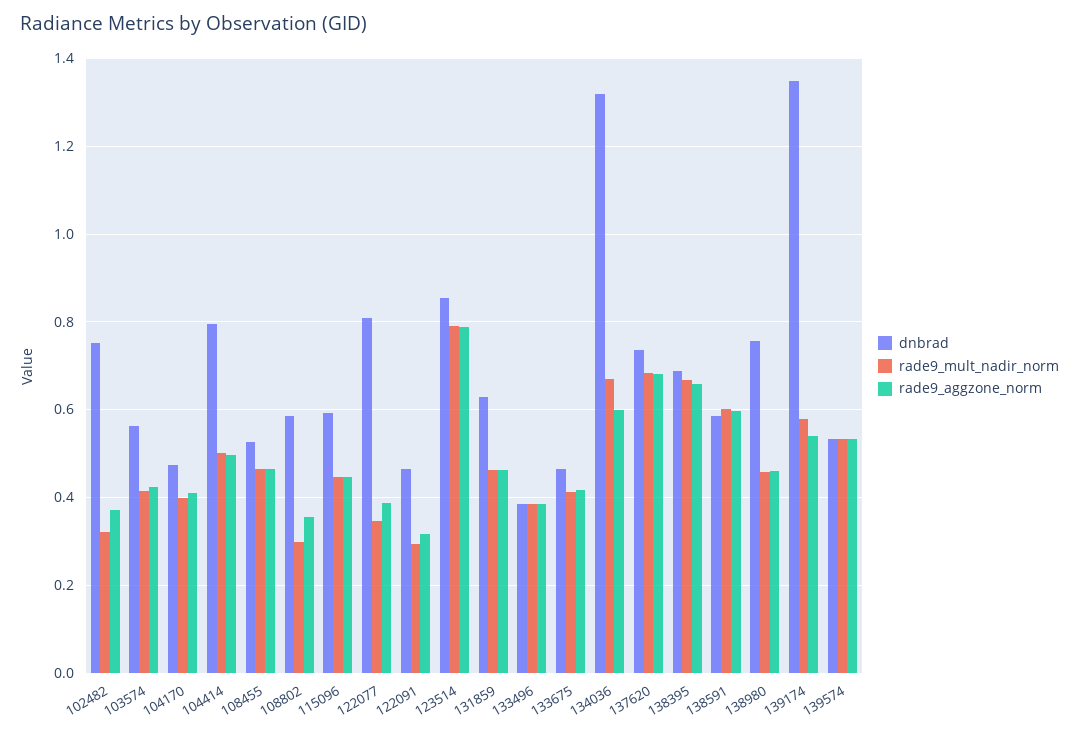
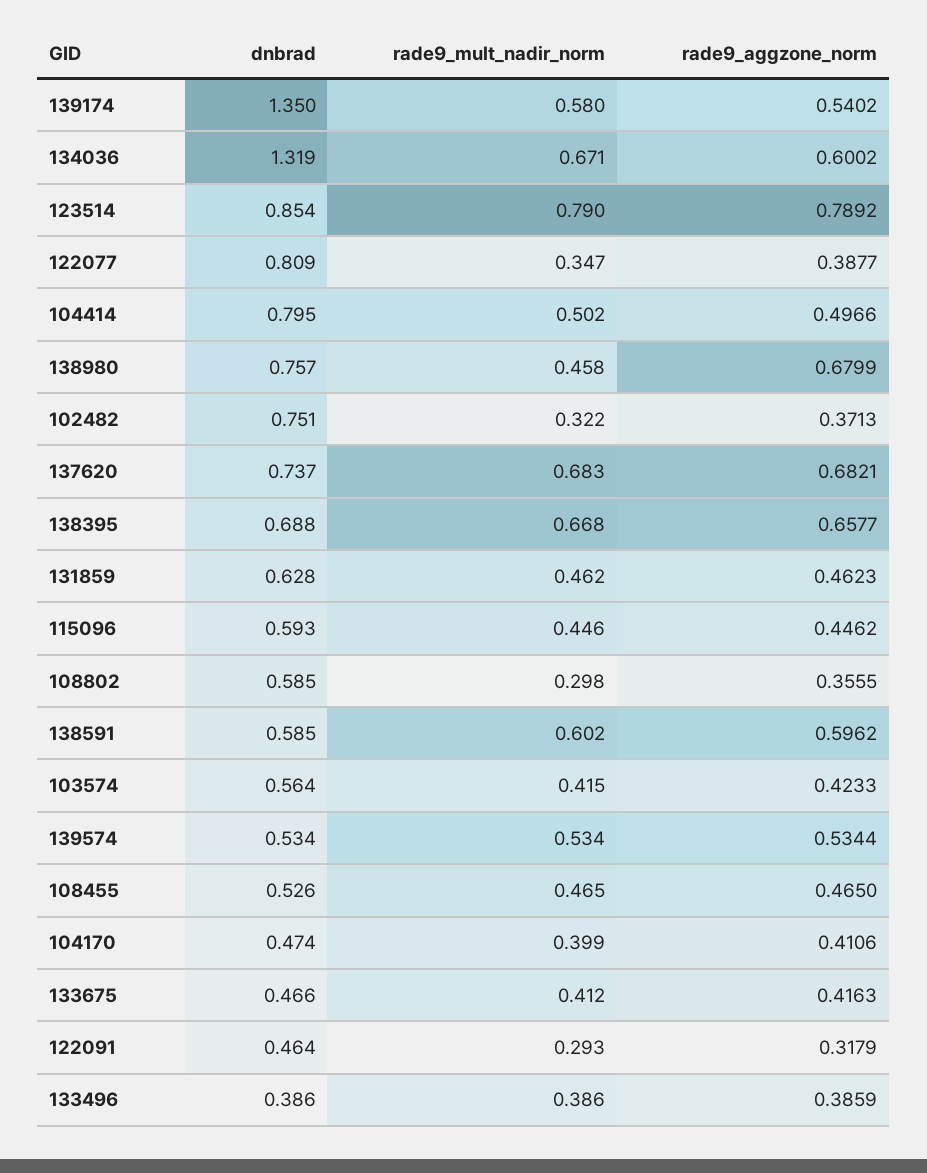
  {
    "dnbrad": {
      "102482": 0.751,
      "103574": 0.564,
      "104170": 0.474,
      "104414": 0.795,
      "108455": 0.526,
      "108802": 0.585,
      "115096": 0.593,
      "122077": 0.809,
      "122091": 0.464,
      "123514": 0.854,
      "131859": 0.628,
      "133496": 0.386,
      "133675": 0.466,
      "134036": 1.319,
      "137620": 0.737,
      "138395": 0.688,
      "138591": 0.585,
      "138980": 0.757,
      "139174": 1.35,
      "139574": 0.534
    },
    "rade9_mult_nadir_norm": {
      "102482": 0.322,
      "103574": 0.415,
      "104170": 0.399,
      "104414": 0.502,
      "108455": 0.465,
      "108802": 0.298,
      "115096": 0.446,
      "122077": 0.347,
      "122091": 0.293,
      "123514": 0.79,
      "131859": 0.462,
      "133496": 0.386,
      "133675": 0.412,
      "134036": 0.671,
      "137620": 0.683,
      "138395": 0.668,
      "138591": 0.602,
      "138980": 0.458,
      "139174": 0.58,
      "139574": 0.534
    },
    "rade9_aggzone_norm": {
      "102482": 0.3713,
      "103574": 0.4233,
      "104170": 0.4106,
      "104414": 0.4966,
      "108455": 0.465,
      "108802": 0.3555,
      "115096": 0.4462,
      "122077": 0.3877,
      "122091": 0.3179,
      "123514": 0.7892,
      "131859": 0.4623,
      "133496": 0.3859,
      "133675": 0.4163,
      "134036": 0.6002,
      "137620": 0.6821,
      "138395": 0.6577,
      "138591": 0.5962,
-     "138980": 0.46,
+     "138980": 0.6799,
      "139174": 0.5402,
      "139574": 0.5344
    }
  }

